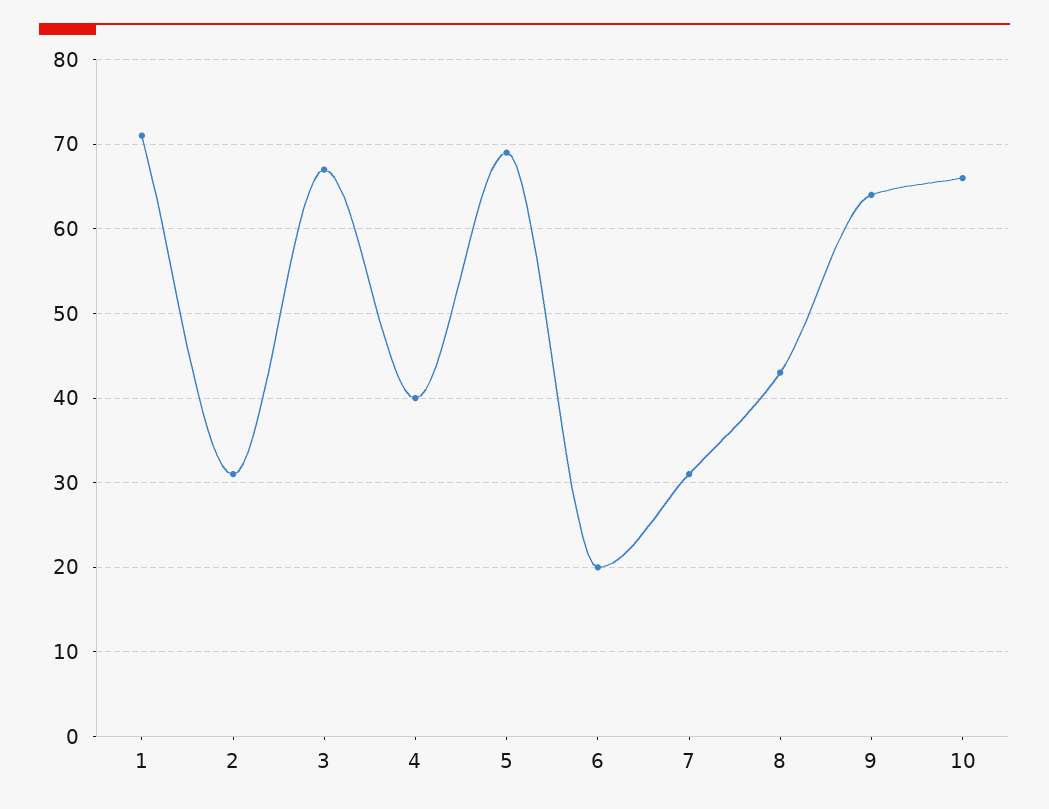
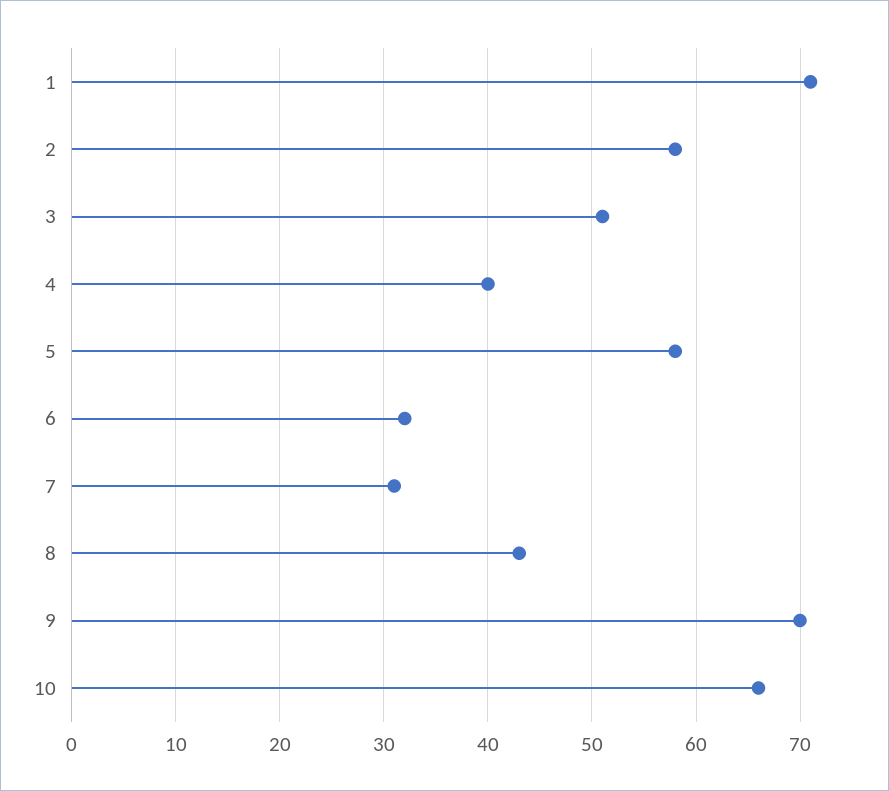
  {
    "1": 71,
-   "2": 31,
+   "2": 58,
-   "3": 67,
+   "3": 51,
    "4": 40,
-   "5": 69,
+   "5": 58,
-   "6": 20,
+   "6": 32,
    "7": 31,
    "8": 43,
-   "9": 64,
+   "9": 70,
    "10": 66
  }

